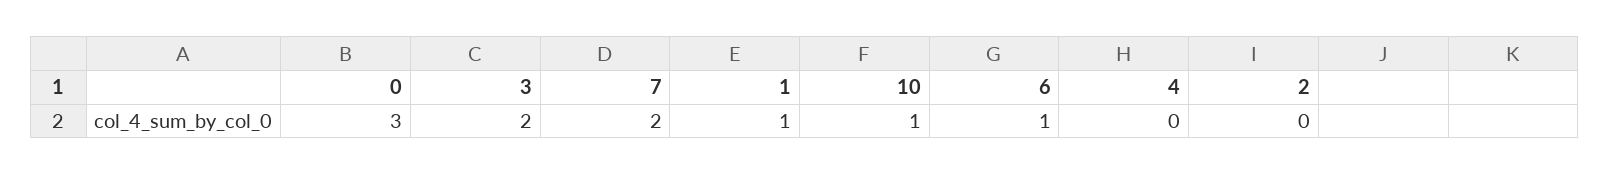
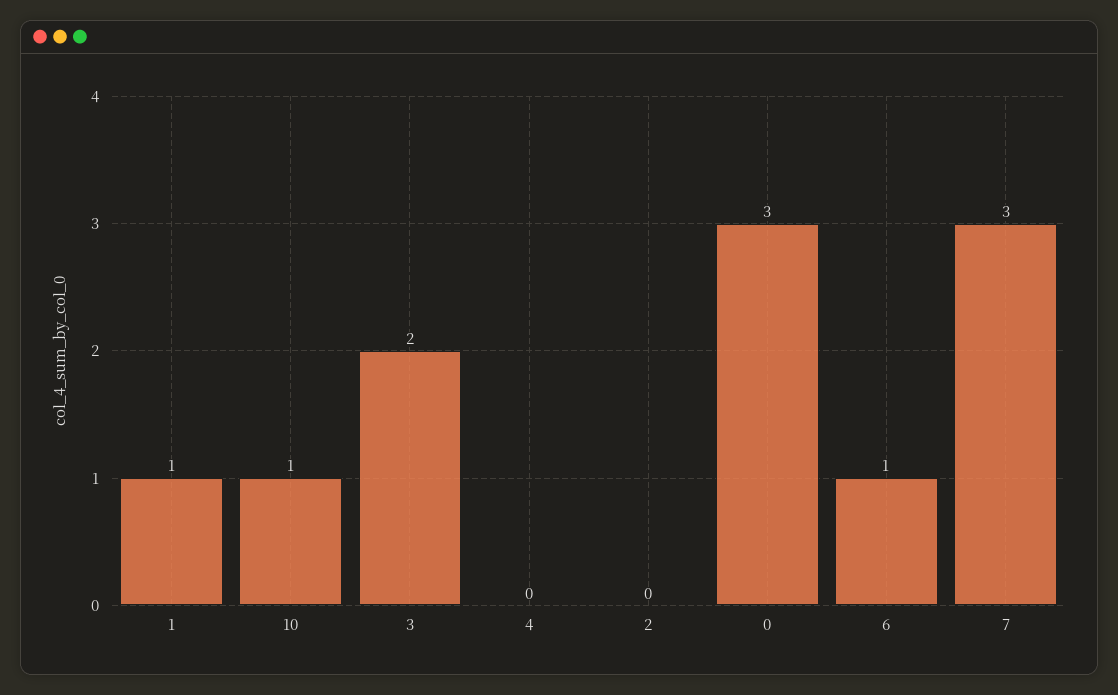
  {
    "0": 3,
    "3": 2,
-   "7": 2,
+   "7": 3,
    "1": 1,
    "10": 1,
    "6": 1,
    "4": 0,
    "2": 0
  }

